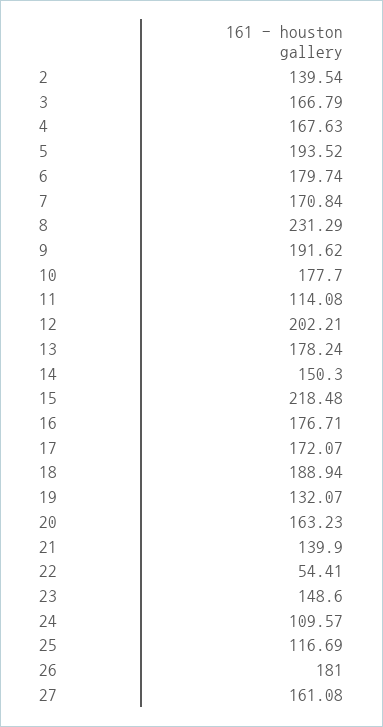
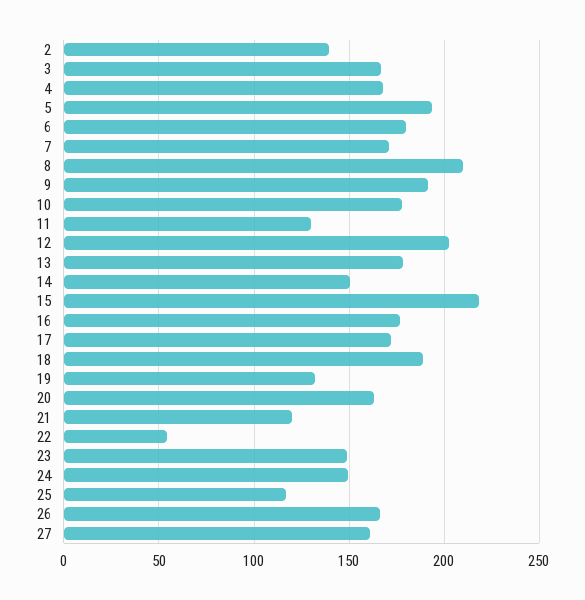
  {
    "2": 139.54,
    "3": 166.79,
    "4": 167.63,
    "5": 193.52,
    "6": 179.74,
    "7": 170.84,
-   "8": 231.29,
+   "8": 210,
    "9": 191.62,
    "10": 177.7,
-   "11": 114.08,
+   "11": 130,
    "12": 202.21,
    "13": 178.24,
    "14": 150.3,
    "15": 218.48,
    "16": 176.71,
    "17": 172.07,
    "18": 188.94,
    "19": 132.07,
    "20": 163.23,
-   "21": 139.9,
+   "21": 120,
    "22": 54.41,
    "23": 148.6,
-   "24": 109.57,
+   "24": 150,
    "25": 116.69,
-   "26": 181,
+   "26": 165,
    "27": 161.08
  }

